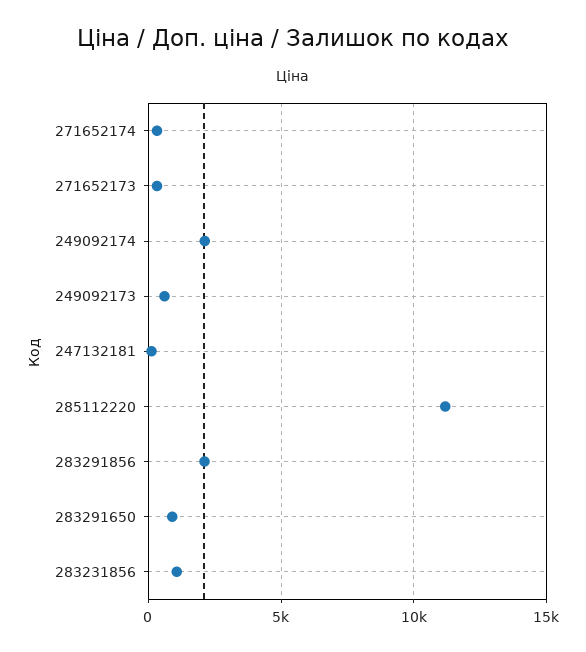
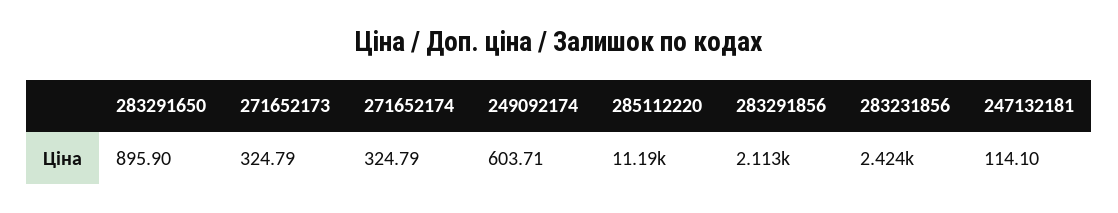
  {
    "271652174": 324.79,
    "271652173": 324.79,
-   "249092174": 2000,
+   "249092174": 603.71,
-   "249092173": 500,
    "247132181": 114.1,
    "285112220": 11190,
    "283291856": 2113,
    "283291650": 895.9,
-   "283231856": 1000
+   "283231856": 2424
  }

